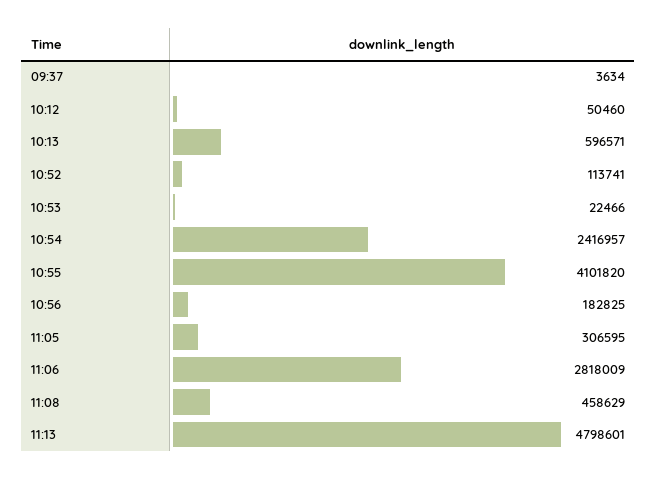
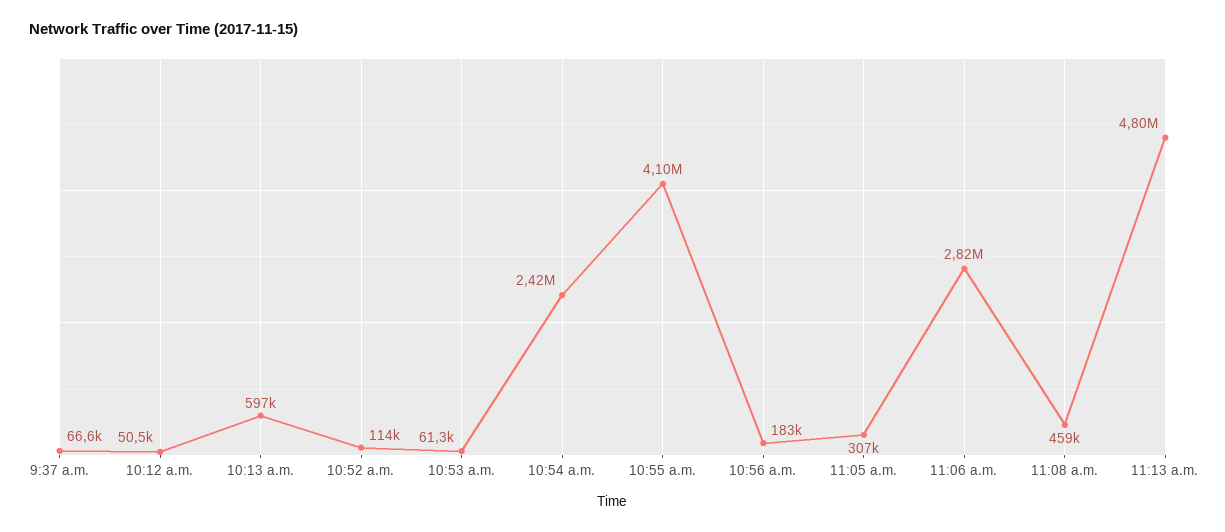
  {
-   "09:37": 3634,
+   "09:37": 66600,
    "10:12": 50460,
    "10:13": 596571,
    "10:52": 113741,
-   "10:53": 22466,
+   "10:53": 61300,
    "10:54": 2416957,
    "10:55": 4101820,
    "10:56": 182825,
    "11:05": 306595,
    "11:06": 2818009,
    "11:08": 458629,
    "11:13": 4798601
  }

